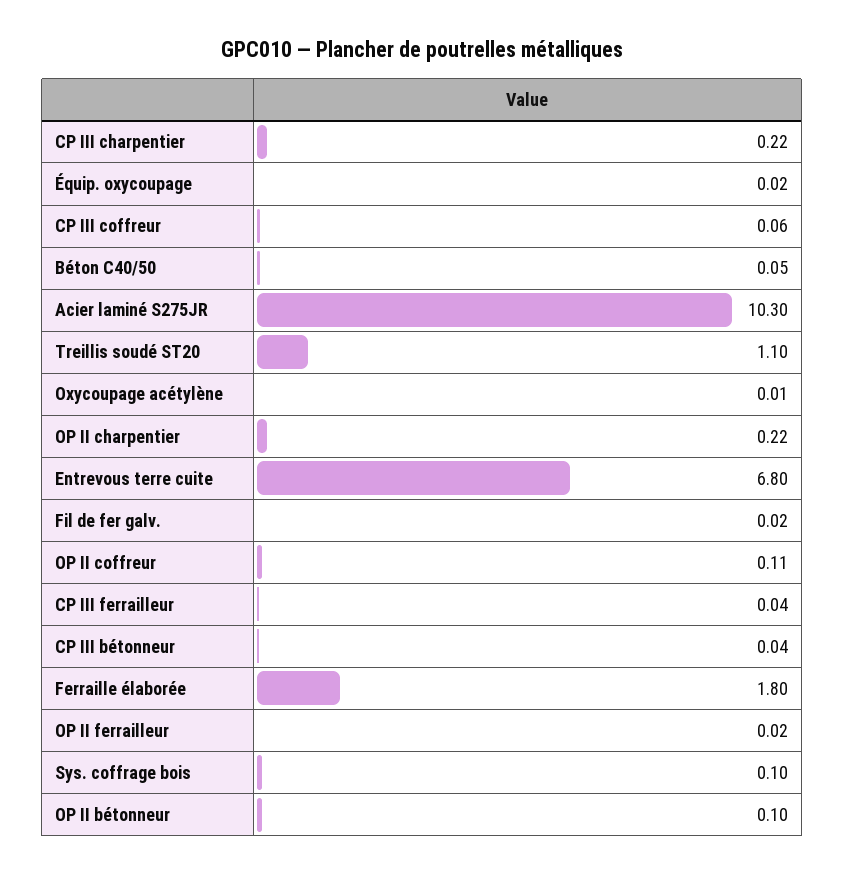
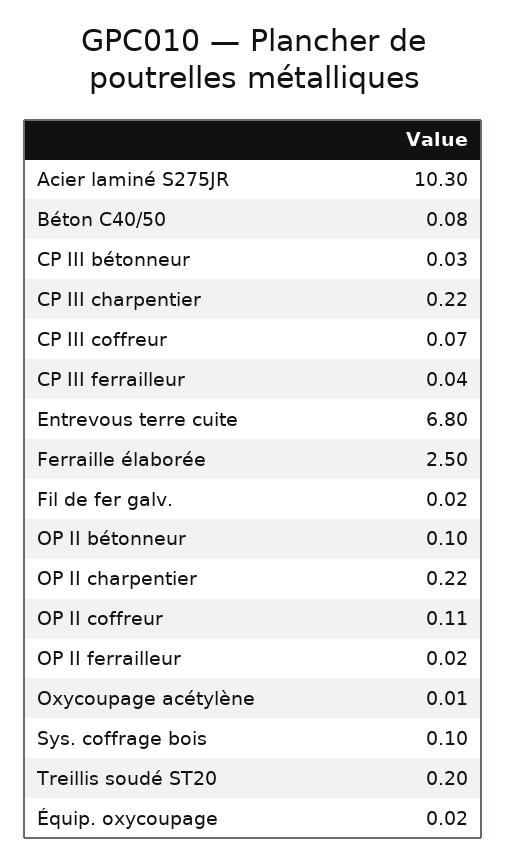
  {
    "CP III charpentier": 0.22,
    "Équip. oxycoupage": 0.02,
-   "CP III coffreur": 0.06,
+   "CP III coffreur": 0.07,
-   "Béton C40/50": 0.05,
+   "Béton C40/50": 0.08,
    "Acier laminé S275JR": 10.3,
-   "Treillis soudé ST20": 1.1,
+   "Treillis soudé ST20": 0.2,
    "Oxycoupage acétylène": 0.01,
    "OP II charpentier": 0.22,
    "Entrevous terre cuite": 6.8,
    "Fil de fer galv.": 0.02,
    "OP II coffreur": 0.11,
    "CP III ferrailleur": 0.04,
-   "CP III bétonneur": 0.04,
+   "CP III bétonneur": 0.03,
-   "Ferraille élaborée": 1.8,
+   "Ferraille élaborée": 2.5,
    "OP II ferrailleur": 0.02,
    "Sys. coffrage bois": 0.1,
    "OP II bétonneur": 0.1
  }

